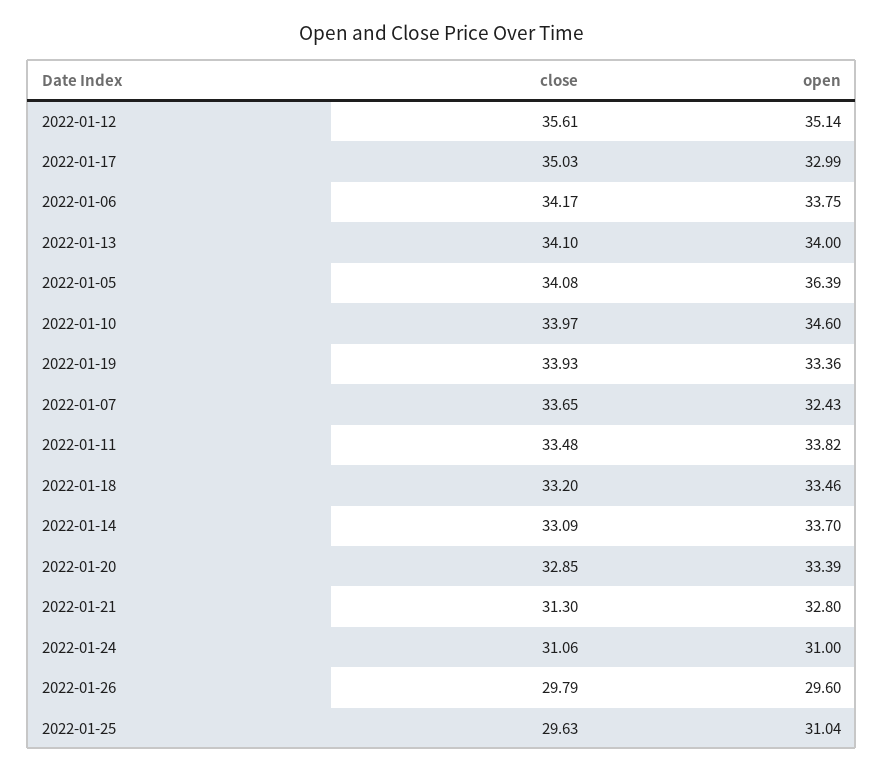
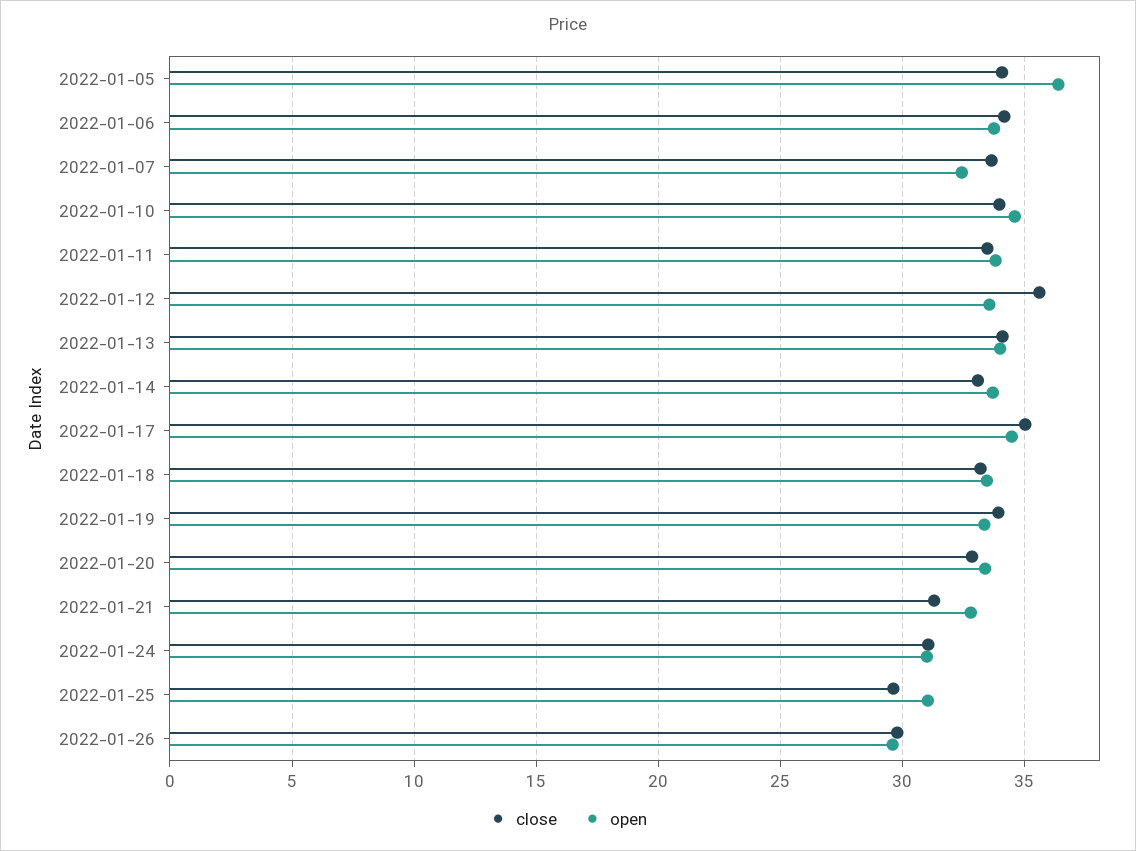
  {
    "close": {
      "2022-01-12": 35.61,
      "2022-01-17": 35.03,
      "2022-01-06": 34.17,
      "2022-01-13": 34.1,
      "2022-01-05": 34.08,
      "2022-01-10": 33.97,
      "2022-01-19": 33.93,
      "2022-01-07": 33.65,
      "2022-01-11": 33.48,
      "2022-01-18": 33.2,
      "2022-01-14": 33.09,
      "2022-01-20": 32.85,
      "2022-01-21": 31.3,
      "2022-01-24": 31.06,
      "2022-01-26": 29.79,
      "2022-01-25": 29.63
    },
    "open": {
-     "2022-01-12": 35.14,
+     "2022-01-12": 33.5,
-     "2022-01-17": 32.99,
+     "2022-01-17": 34.5,
      "2022-01-06": 33.75,
      "2022-01-13": 34,
      "2022-01-05": 36.39,
      "2022-01-10": 34.6,
      "2022-01-19": 33.36,
      "2022-01-07": 32.43,
      "2022-01-11": 33.82,
      "2022-01-18": 33.46,
      "2022-01-14": 33.7,
      "2022-01-20": 33.39,
      "2022-01-21": 32.8,
      "2022-01-24": 31,
      "2022-01-26": 29.6,
      "2022-01-25": 31.04
    }
  }

